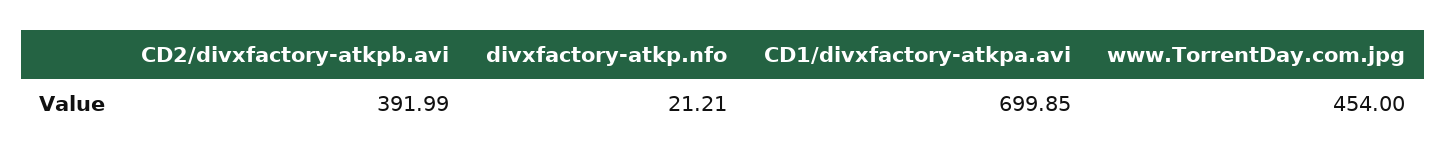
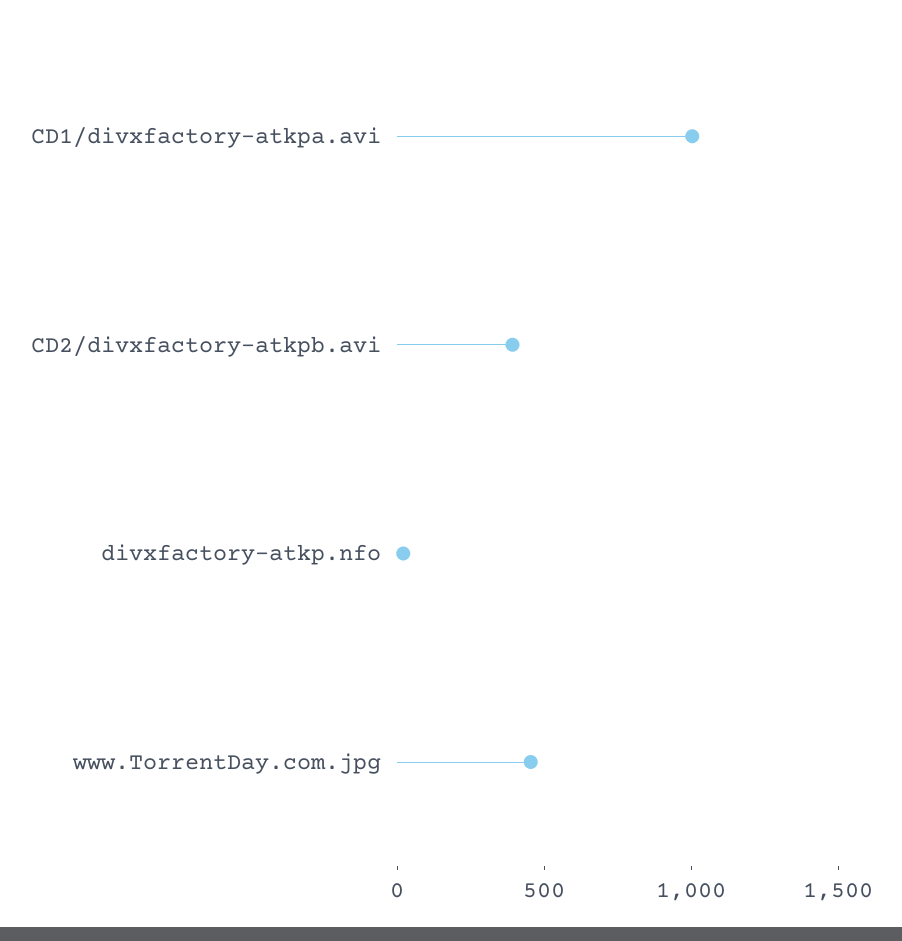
  {
    "CD2/divxfactory-atkpb.avi": 391.99,
    "divxfactory-atkp.nfo": 21.21,
-   "CD1/divxfactory-atkpa.avi": 699.85,
+   "CD1/divxfactory-atkpa.avi": 1000,
    "www.TorrentDay.com.jpg": 454
  }

